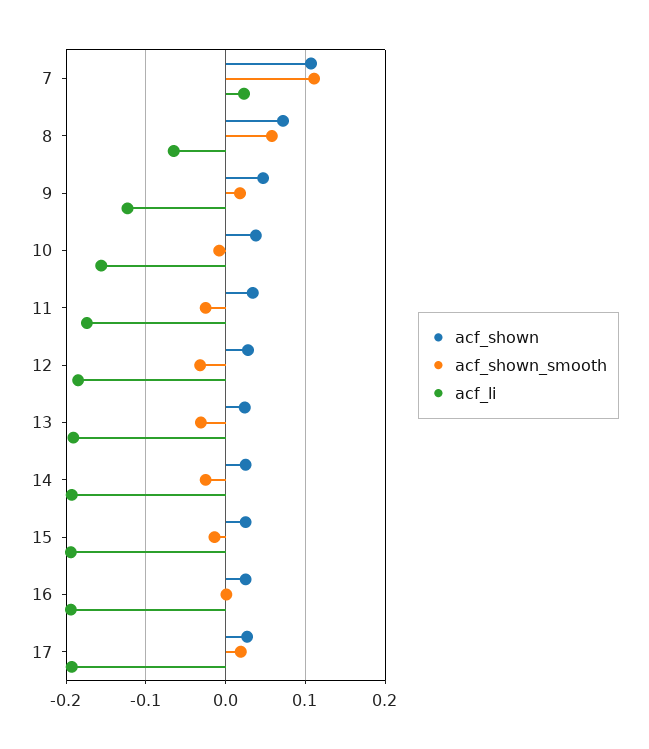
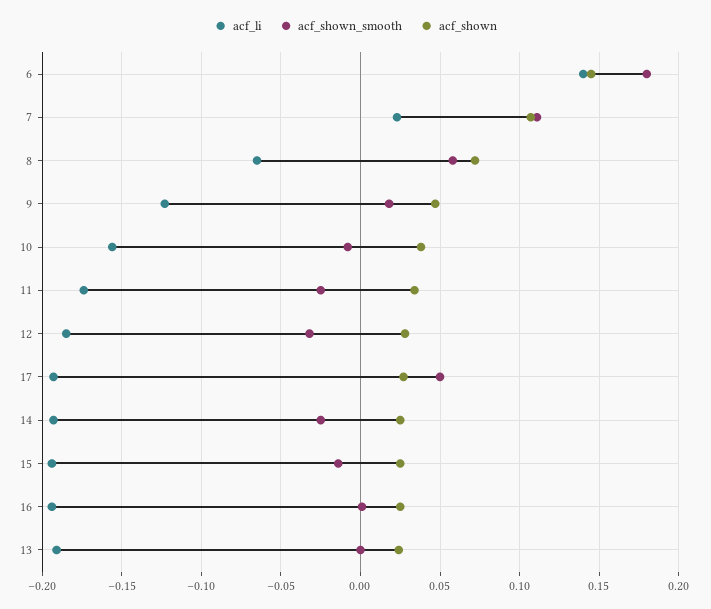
  {
    "acf_shown": {
      "7": 0.105,
      "8": 0.07,
      "9": 0.045,
      "10": 0.04,
      "11": 0.035,
      "12": 0.03,
      "13": 0.025,
      "14": 0.025,
      "15": 0.025,
      "16": 0.025,
-     "17": 0.025
+     "17": 0.025,
+     "6": 0.145
    },
    "acf_shown_smooth": {
      "7": 0.11,
      "8": 0.06,
      "9": 0.02,
      "10": -0.01,
      "11": -0.025,
      "12": -0.03,
-     "13": -0.03,
+     "13": 0,
      "14": -0.025,
      "15": -0.015,
      "16": 0,
-     "17": 0.02
+     "17": 0.05,
+     "6": 0.18
    },
    "acf_li": {
      "7": 0.025,
      "8": -0.065,
      "9": -0.125,
      "10": -0.155,
      "11": -0.175,
      "12": -0.185,
      "13": -0.19,
      "14": -0.195,
      "15": -0.195,
      "16": -0.195,
-     "17": -0.195
+     "17": -0.195,
+     "6": 0.14
    }
  }

